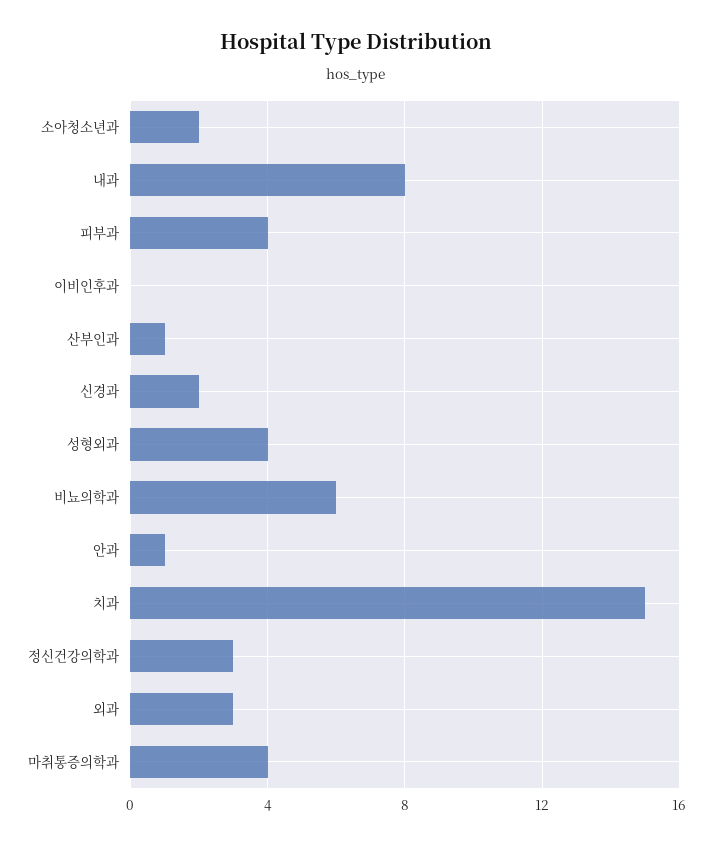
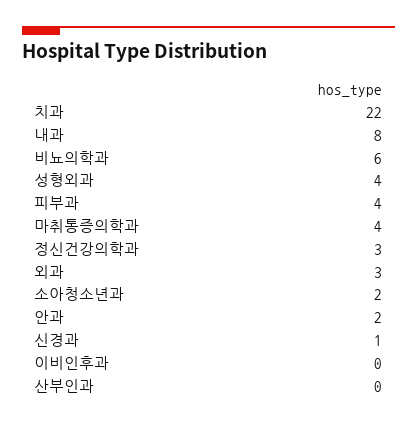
  {
    "소아청소년과": 2,
    "내과": 8,
    "피부과": 4,
    "이비인후과": 0,
-   "산부인과": 1,
+   "산부인과": 0,
-   "신경과": 2,
+   "신경과": 1,
    "성형외과": 4,
    "비뇨의학과": 6,
-   "안과": 1,
+   "안과": 2,
-   "치과": 15,
+   "치과": 22,
    "정신건강의학과": 3,
    "외과": 3,
    "마취통증의학과": 4
  }

